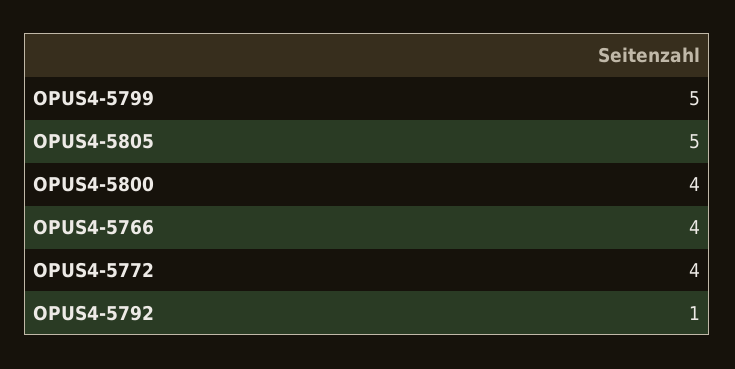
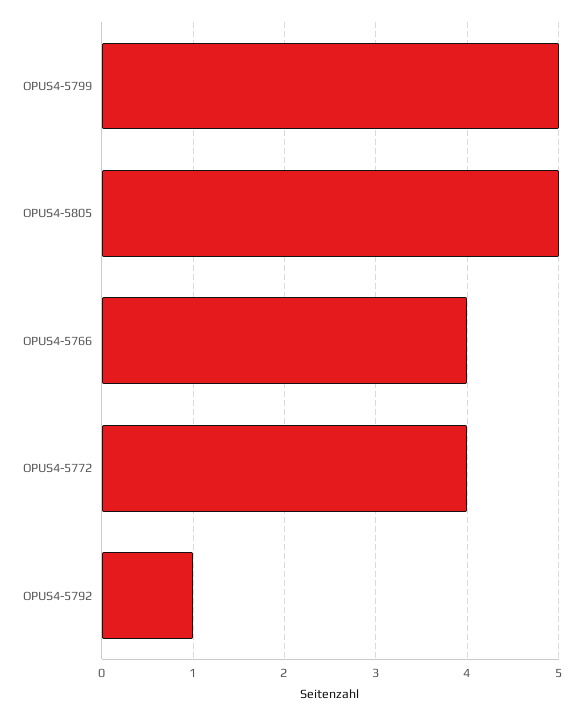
  {
    "OPUS4-5799": 5,
    "OPUS4-5805": 5,
-   "OPUS4-5800": 4,
    "OPUS4-5766": 4,
    "OPUS4-5772": 4,
    "OPUS4-5792": 1
  }

